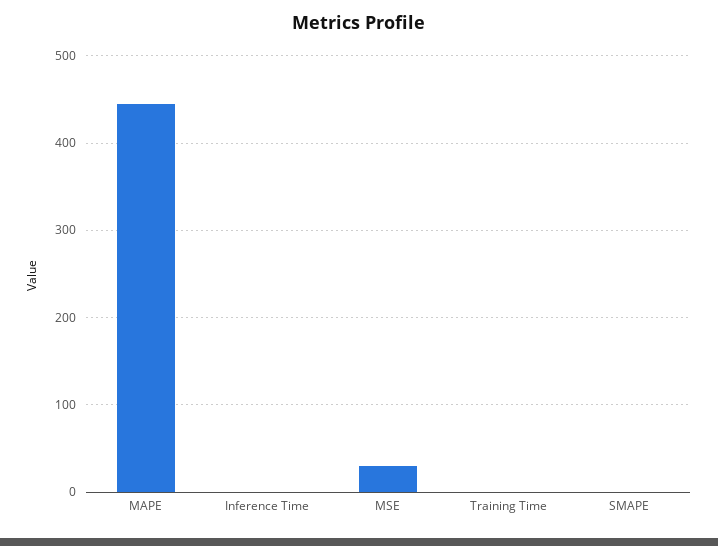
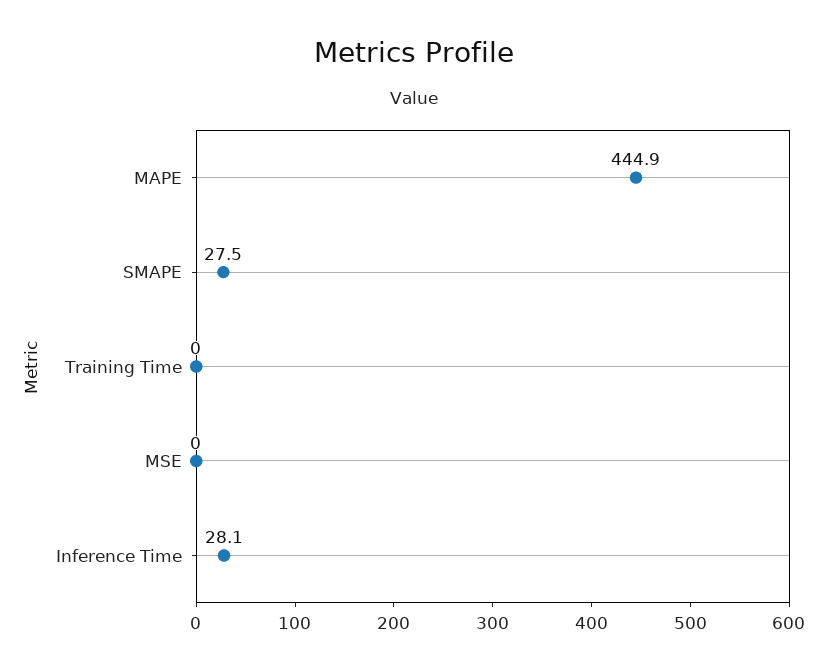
  {
    "MAPE": 444.9,
-   "Inference Time": 0,
+   "Inference Time": 28.1,
-   "MSE": 30,
+   "MSE": 0,
    "Training Time": 0,
-   "SMAPE": 0
+   "SMAPE": 27.5
  }

